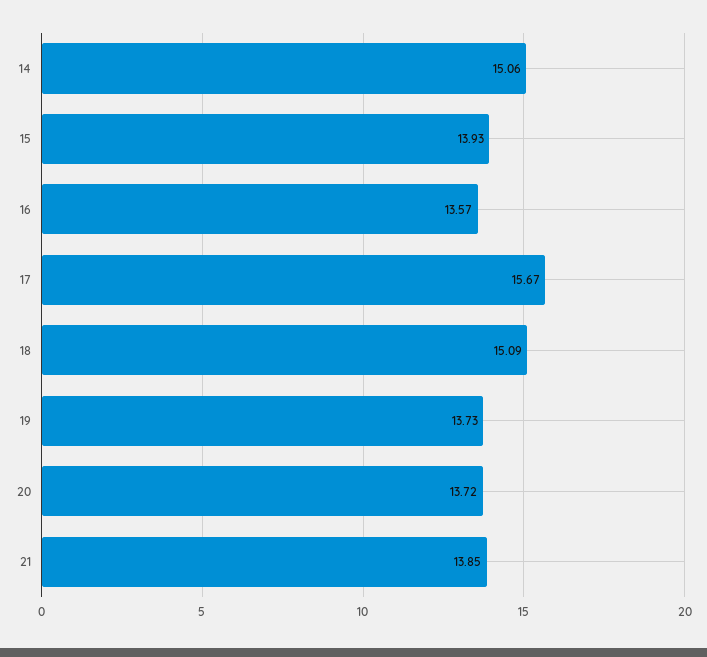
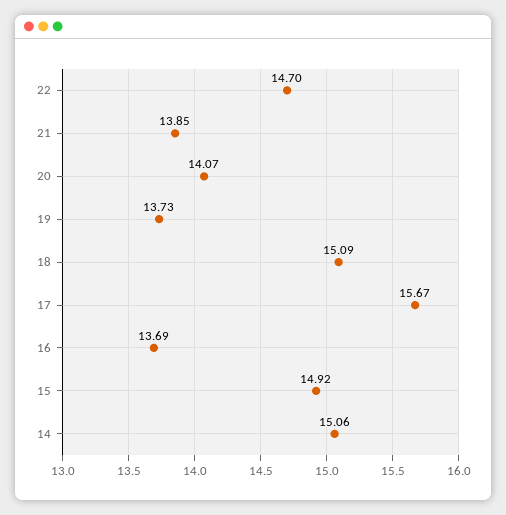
  {
    "14": 15.06,
-   "15": 13.93,
+   "15": 14.92,
-   "16": 13.57,
+   "16": 13.69,
    "17": 15.67,
    "18": 15.09,
    "19": 13.73,
-   "20": 13.72,
+   "20": 14.07,
-   "21": 13.85
+   "21": 13.85,
+   "22": 14.7
  }

